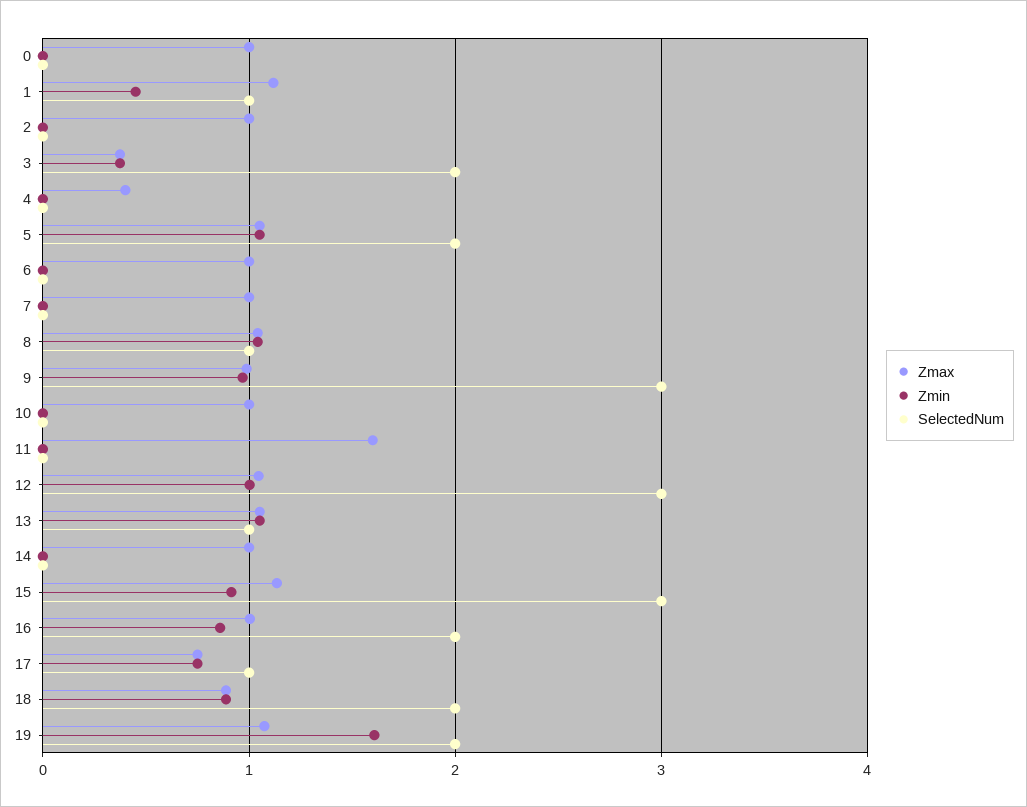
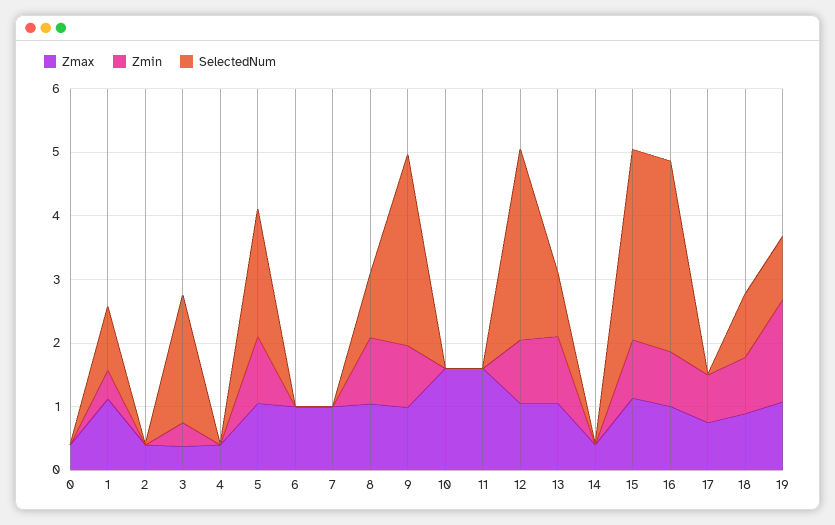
  {
    "Zmax": {
-     "0": 1,
+     "0": 0.4,
      "1": 1.1,
-     "2": 1,
+     "2": 0.4,
      "3": 0.4,
      "4": 0.4,
      "5": 1.1,
      "6": 1,
      "7": 1,
      "8": 1,
      "9": 1,
-     "10": 1,
+     "10": 1.6,
      "11": 1.6,
      "12": 1,
      "13": 1.1,
-     "14": 1,
+     "14": 0.4,
      "15": 1.1,
      "16": 1,
      "17": 0.8,
      "18": 0.9,
      "19": 1.1
    },
    "Zmin": {
      "0": 0,
      "1": 0.5,
      "2": 0,
      "3": 0.4,
      "4": 0,
      "5": 1.1,
      "6": 0,
      "7": 0,
      "8": 1,
      "9": 1,
      "10": 0,
      "11": 0,
      "12": 1,
      "13": 1.1,
      "14": 0,
      "15": 0.9,
      "16": 0.9,
      "17": 0.8,
      "18": 0.9,
      "19": 1.6
    },
    "SelectedNum": {
      "0": 0,
      "1": 1,
      "2": 0,
      "3": 2,
      "4": 0,
      "5": 2,
      "6": 0,
      "7": 0,
      "8": 1,
      "9": 3,
      "10": 0,
      "11": 0,
      "12": 3,
      "13": 1,
      "14": 0,
      "15": 3,
-     "16": 2,
+     "16": 3,
-     "17": 1,
+     "17": 0,
-     "18": 2,
+     "18": 1,
-     "19": 2
+     "19": 1
    }
  }

